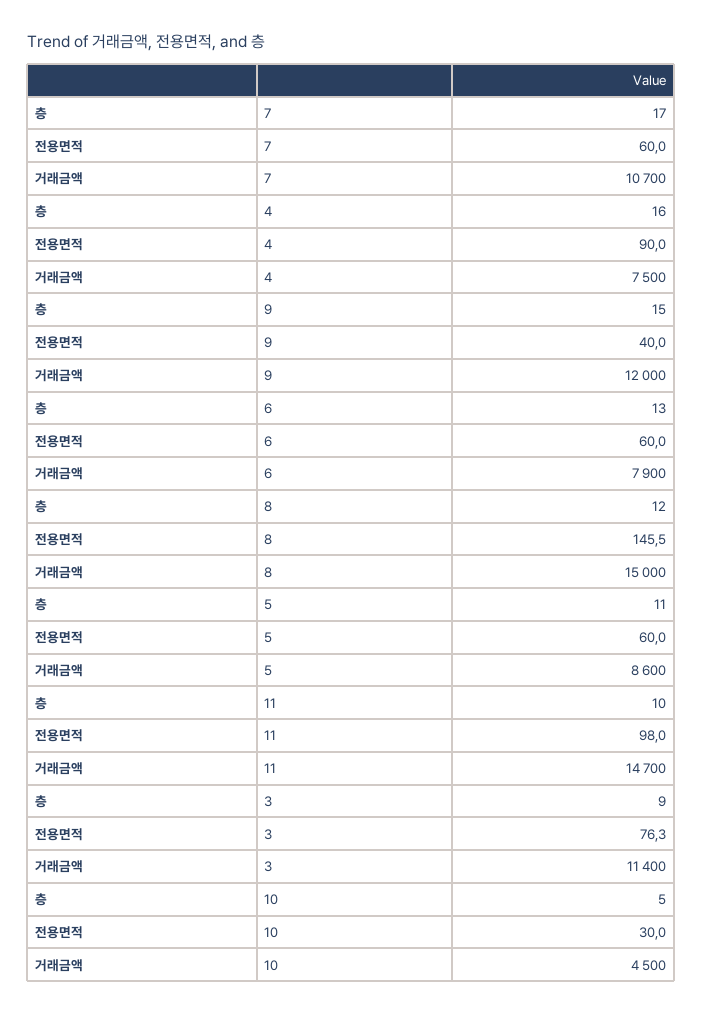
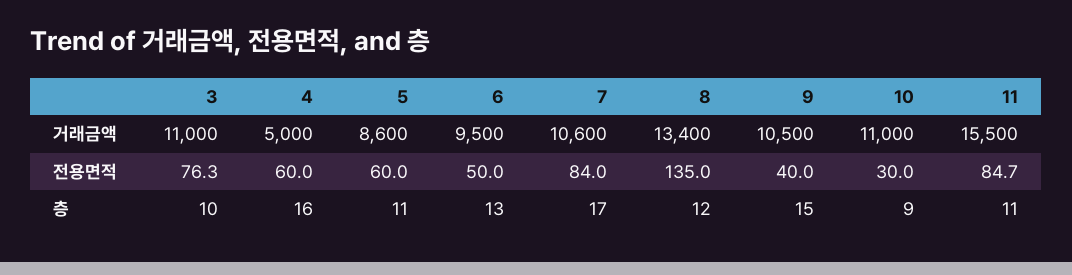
  {
    "층": {
      "7": 17,
      "4": 16,
      "9": 15,
      "6": 13,
      "8": 12,
      "5": 11,
-     "11": 10,
+     "11": 11,
-     "3": 9,
+     "3": 10,
-     "10": 5
+     "10": 9
    },
    "전용면적": {
-     "7": 60,
+     "7": 84,
-     "4": 90,
+     "4": 60,
      "9": 40,
-     "6": 60,
+     "6": 50,
-     "8": 145.5,
+     "8": 135,
      "5": 60,
-     "11": 98,
+     "11": 84.7,
      "3": 76.3,
      "10": 30
    },
    "거래금액": {
-     "7": 10700,
+     "7": 10600,
-     "4": 7500,
+     "4": 5000,
-     "9": 12000,
+     "9": 10500,
-     "6": 7900,
+     "6": 9500,
-     "8": 15000,
+     "8": 13400,
      "5": 8600,
-     "11": 14700,
+     "11": 15500,
-     "3": 11400,
+     "3": 11000,
-     "10": 4500
+     "10": 11000
    }
  }

